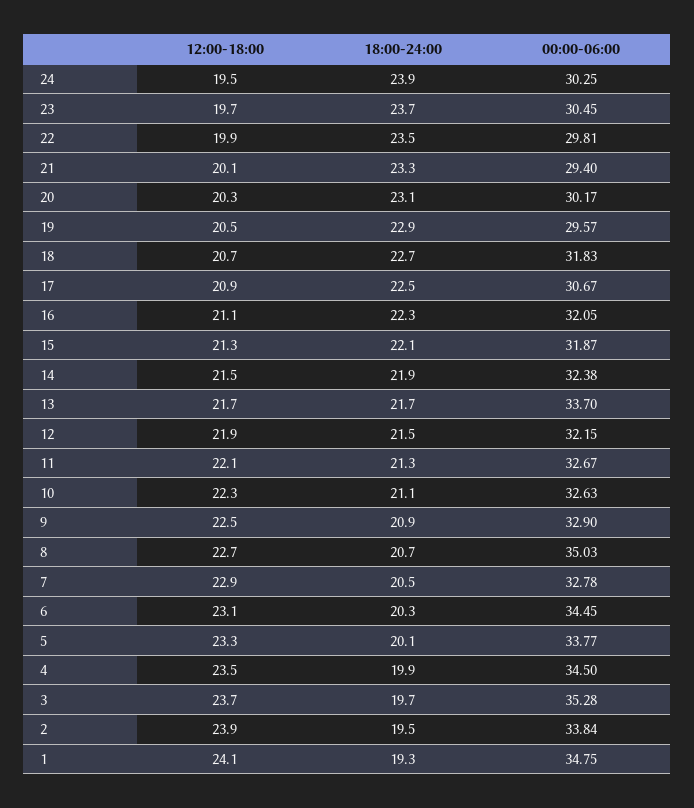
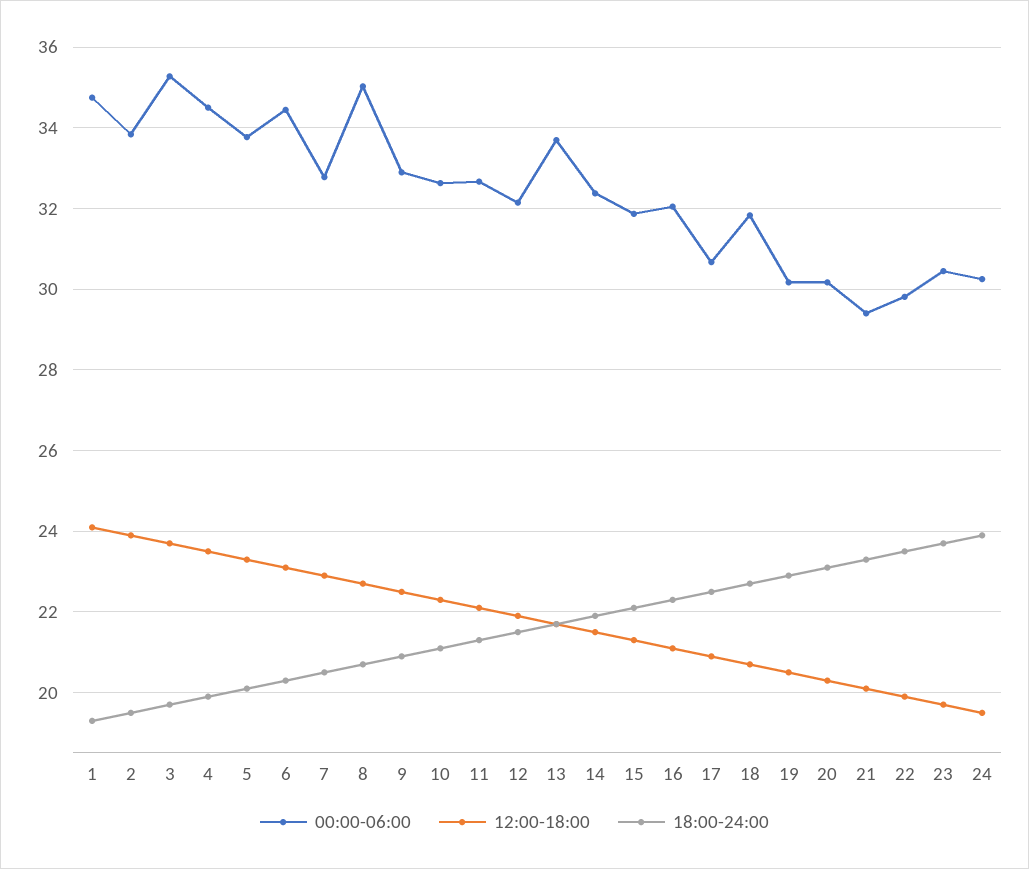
  {
    "12:00-18:00": {
      "24": 19.5,
      "23": 19.7,
      "22": 19.9,
      "21": 20.1,
      "20": 20.3,
      "19": 20.5,
      "18": 20.7,
      "17": 20.9,
      "16": 21.1,
      "15": 21.3,
      "14": 21.5,
      "13": 21.7,
      "12": 21.9,
      "11": 22.1,
      "10": 22.3,
      "9": 22.5,
      "8": 22.7,
      "7": 22.9,
      "6": 23.1,
      "5": 23.3,
      "4": 23.5,
      "3": 23.7,
      "2": 23.9,
      "1": 24.1
    },
    "18:00-24:00": {
      "24": 23.9,
      "23": 23.7,
      "22": 23.5,
      "21": 23.3,
      "20": 23.1,
      "19": 22.9,
      "18": 22.7,
      "17": 22.5,
      "16": 22.3,
      "15": 22.1,
      "14": 21.9,
      "13": 21.7,
      "12": 21.5,
      "11": 21.3,
      "10": 21.1,
      "9": 20.9,
      "8": 20.7,
      "7": 20.5,
      "6": 20.3,
      "5": 20.1,
      "4": 19.9,
      "3": 19.7,
      "2": 19.5,
      "1": 19.3
    },
    "00:00-06:00": {
      "24": 30.25,
      "23": 30.45,
      "22": 29.81,
      "21": 29.4,
      "20": 30.17,
-     "19": 29.57,
+     "19": 30.2,
      "18": 31.83,
      "17": 30.67,
      "16": 32.05,
      "15": 31.87,
      "14": 32.38,
      "13": 33.7,
      "12": 32.15,
      "11": 32.67,
      "10": 32.63,
      "9": 32.9,
      "8": 35.03,
      "7": 32.78,
      "6": 34.45,
      "5": 33.77,
      "4": 34.5,
      "3": 35.28,
      "2": 33.84,
      "1": 34.75
    }
  }

